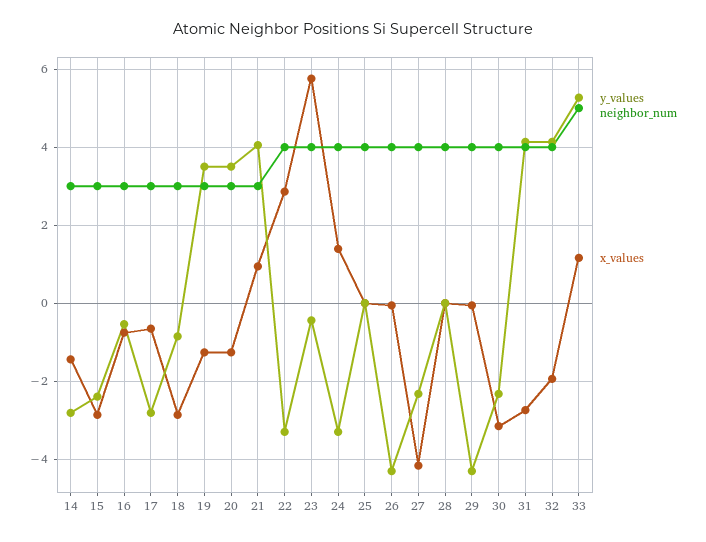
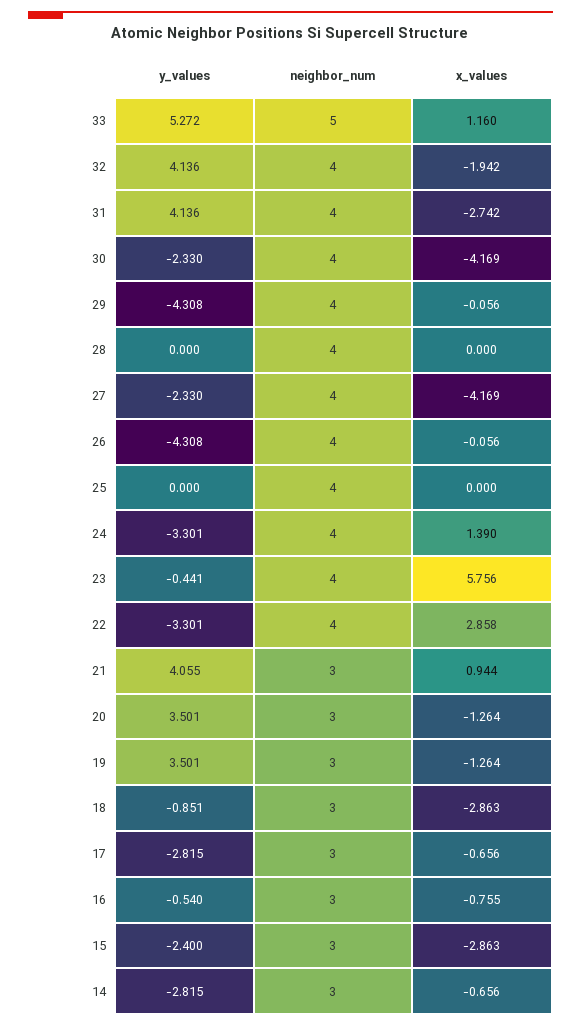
  {
    "y_values": {
      "14": -2.815,
      "15": -2.4,
      "16": -0.54,
      "17": -2.815,
      "18": -0.851,
      "19": 3.501,
      "20": 3.501,
      "21": 4.055,
      "22": -3.301,
      "23": -0.441,
      "24": -3.301,
      "25": 0,
      "26": -4.308,
      "27": -2.33,
      "28": 0,
      "29": -4.308,
      "30": -2.33,
      "31": 4.136,
      "32": 4.136,
      "33": 5.272
    },
    "neighbor_num": {
      "14": 3,
      "15": 3,
      "16": 3,
      "17": 3,
      "18": 3,
      "19": 3,
      "20": 3,
      "21": 3,
      "22": 4,
      "23": 4,
      "24": 4,
      "25": 4,
      "26": 4,
      "27": 4,
      "28": 4,
      "29": 4,
      "30": 4,
      "31": 4,
      "32": 4,
      "33": 5
    },
    "x_values": {
-     "14": -1.4,
+     "14": -0.656,
      "15": -2.863,
      "16": -0.755,
      "17": -0.656,
      "18": -2.863,
      "19": -1.264,
      "20": -1.264,
      "21": 0.944,
      "22": 2.858,
      "23": 5.756,
      "24": 1.39,
      "25": 0,
      "26": -0.056,
      "27": -4.169,
      "28": 0,
      "29": -0.056,
-     "30": -3.2,
+     "30": -4.169,
      "31": -2.742,
      "32": -1.942,
      "33": 1.16
    }
  }

